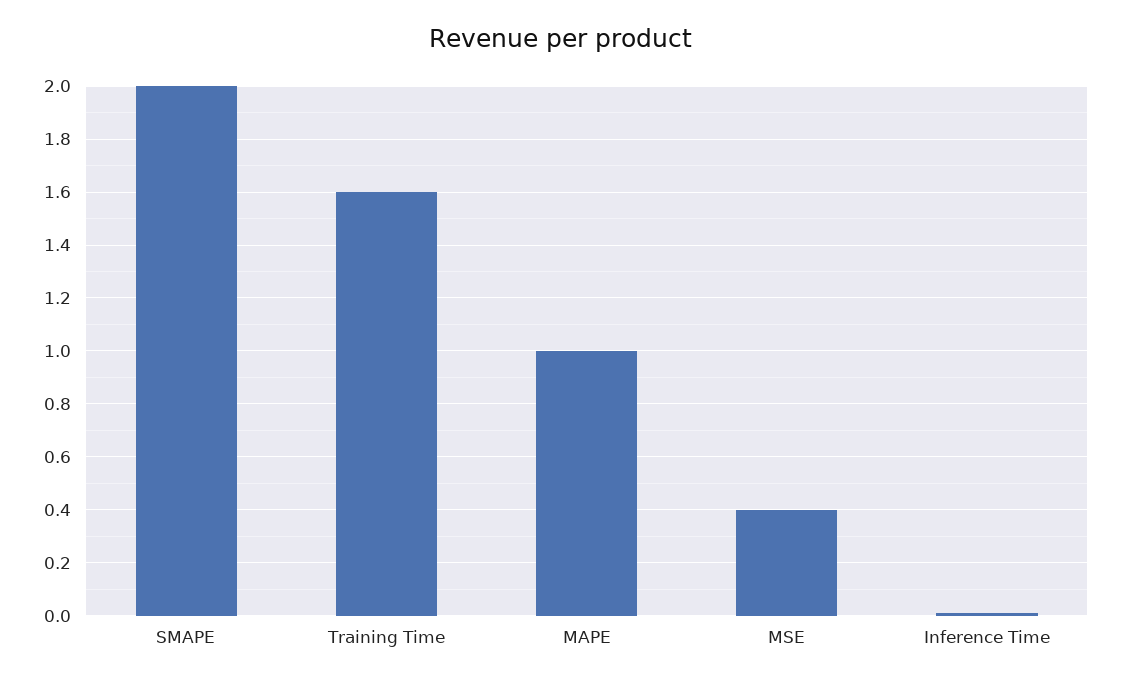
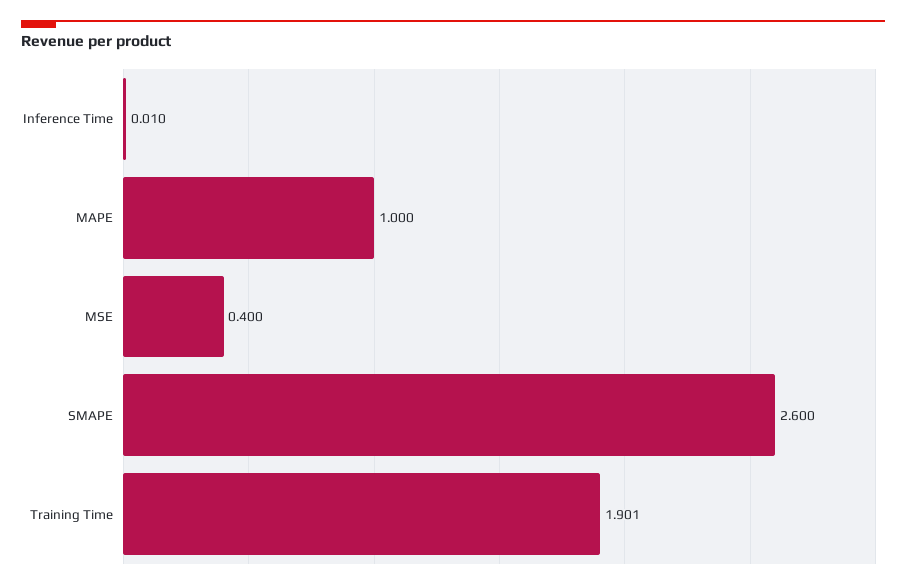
  {
-   "SMAPE": 2,
+   "SMAPE": 2.6,
-   "Training Time": 1.6,
+   "Training Time": 1.901,
    "MAPE": 1,
    "MSE": 0.4,
    "Inference Time": 0.01
  }

